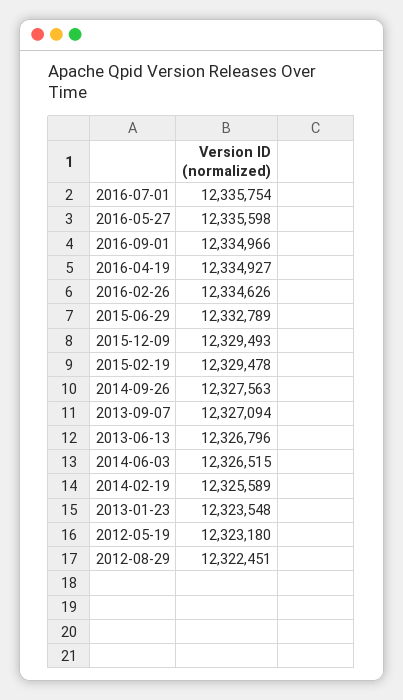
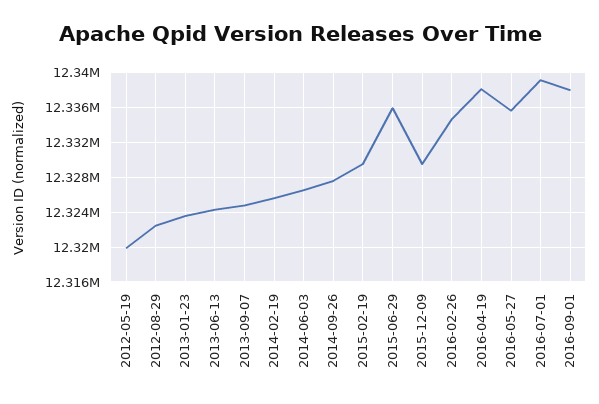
  {
-   "2016-07-01": 12335754,
+   "2016-07-01": 12339000,
    "2016-05-27": 12335598,
-   "2016-09-01": 12334966,
+   "2016-09-01": 12338000,
-   "2016-04-19": 12334927,
+   "2016-04-19": 12338000,
    "2016-02-26": 12334626,
-   "2015-06-29": 12332789,
+   "2015-06-29": 12336000,
    "2015-12-09": 12329493,
    "2015-02-19": 12329478,
    "2014-09-26": 12327563,
-   "2013-09-07": 12327094,
+   "2013-09-07": 12325000,
-   "2013-06-13": 12326796,
+   "2013-06-13": 12324000,
    "2014-06-03": 12326515,
    "2014-02-19": 12325589,
    "2013-01-23": 12323548,
-   "2012-05-19": 12323180,
+   "2012-05-19": 12320000,
    "2012-08-29": 12322451
  }

